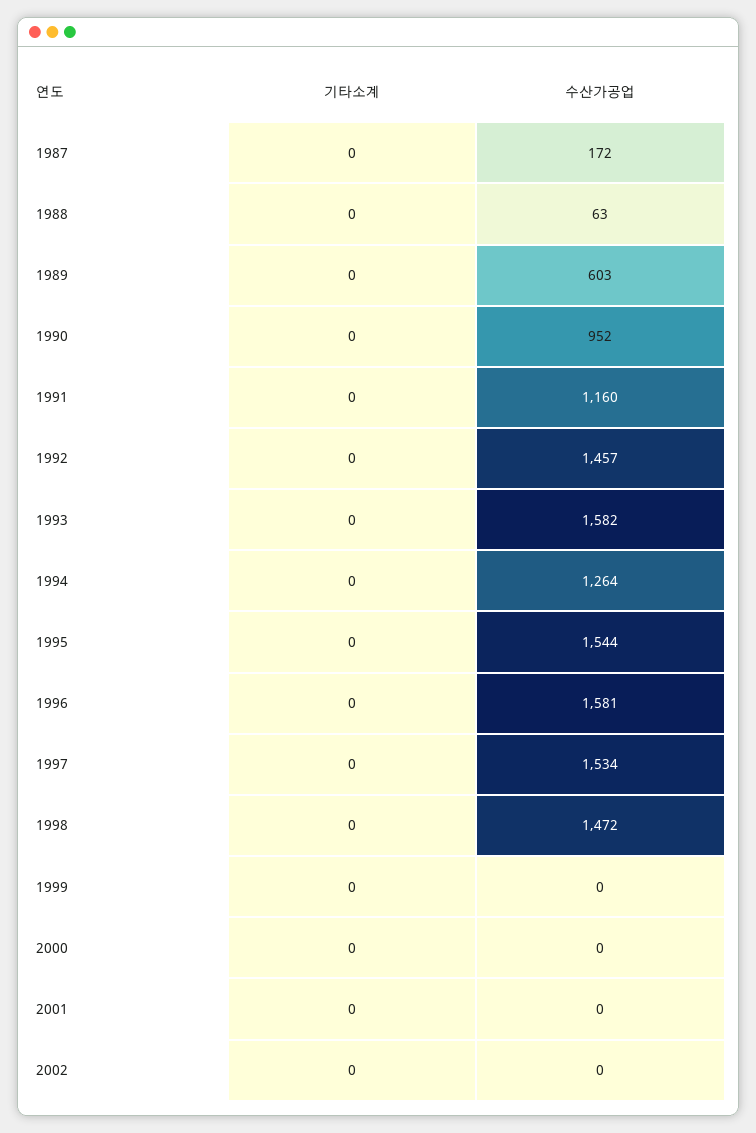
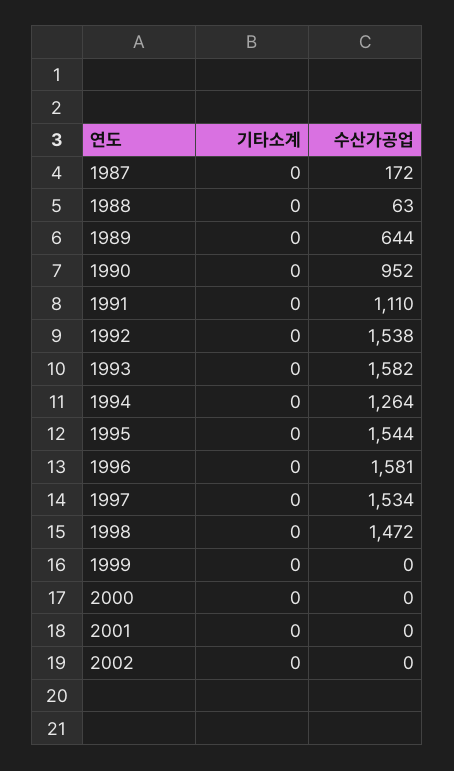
  {
    "기타소계": {
      "1987": 0,
      "1988": 0,
      "1989": 0,
      "1990": 0,
      "1991": 0,
      "1992": 0,
      "1993": 0,
      "1994": 0,
      "1995": 0,
      "1996": 0,
      "1997": 0,
      "1998": 0,
      "1999": 0,
      "2000": 0,
      "2001": 0,
      "2002": 0
    },
    "수산가공업": {
      "1987": 172,
      "1988": 63,
-     "1989": 603,
+     "1989": 644,
      "1990": 952,
-     "1991": 1160,
+     "1991": 1110,
-     "1992": 1457,
+     "1992": 1538,
      "1993": 1582,
      "1994": 1264,
      "1995": 1544,
      "1996": 1581,
      "1997": 1534,
      "1998": 1472,
      "1999": 0,
      "2000": 0,
      "2001": 0,
      "2002": 0
    }
  }

